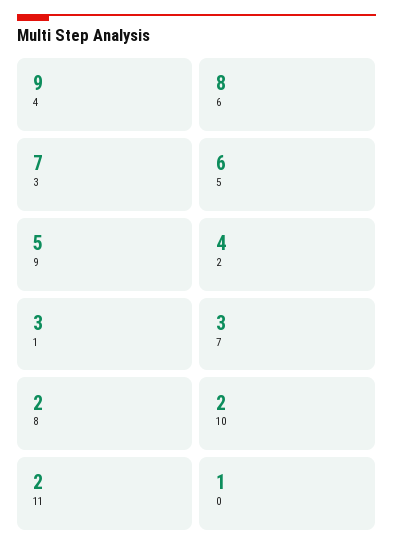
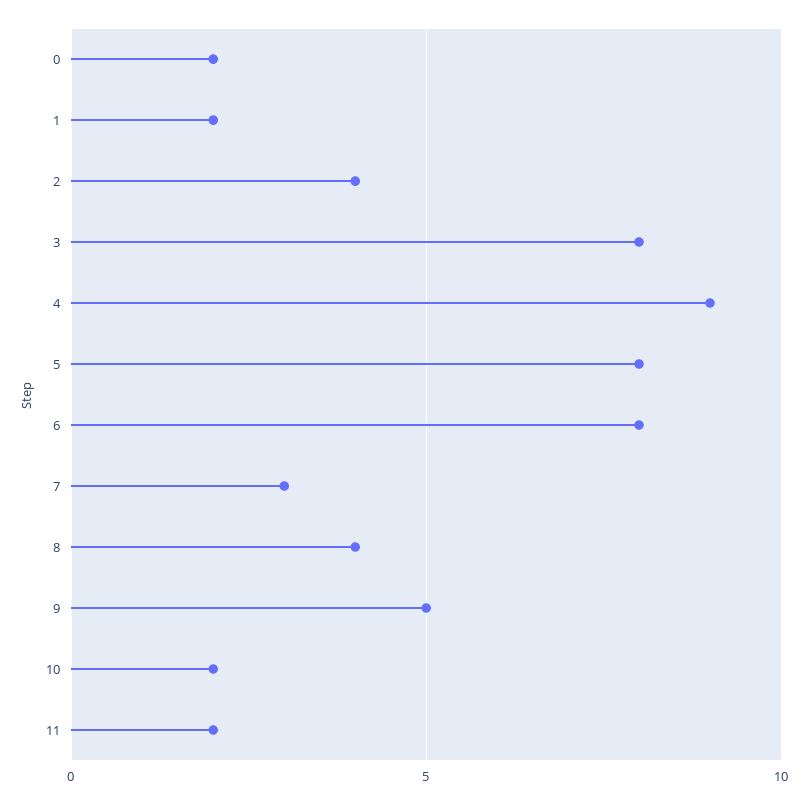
  {
    "4": 9,
    "6": 8,
-   "3": 7,
+   "3": 8,
-   "5": 6,
+   "5": 8,
    "9": 5,
    "2": 4,
-   "1": 3,
+   "1": 2,
    "7": 3,
-   "8": 2,
+   "8": 4,
    "10": 2,
    "11": 2,
-   "0": 1
+   "0": 2
  }

